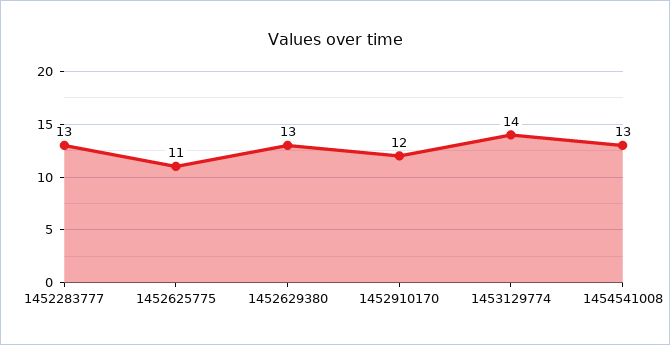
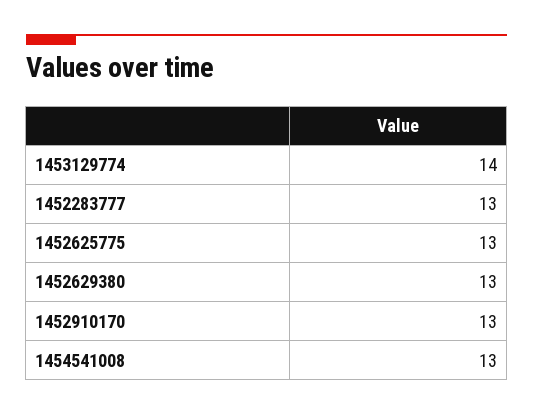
  {
    "1452283777": 13,
-   "1452625775": 11,
+   "1452625775": 13,
    "1452629380": 13,
-   "1452910170": 12,
+   "1452910170": 13,
    "1453129774": 14,
    "1454541008": 13
  }

